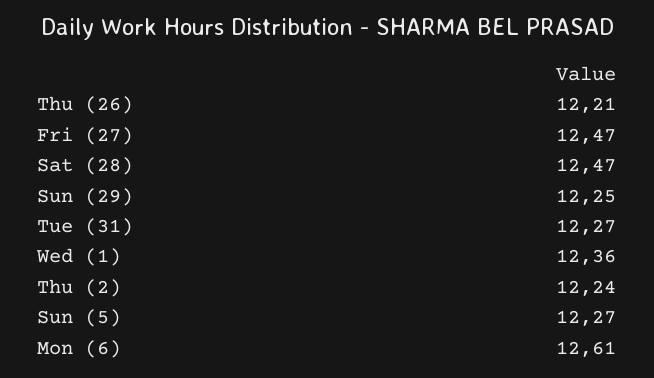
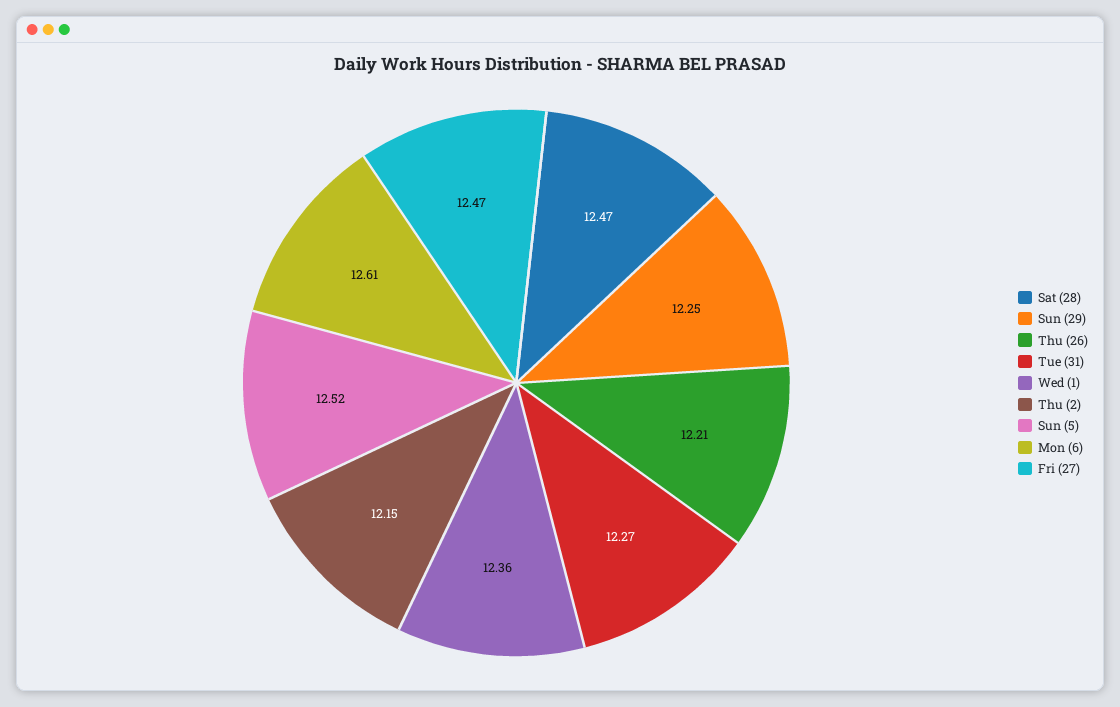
  {
    "Thu (26)": 12.21,
    "Fri (27)": 12.47,
    "Sat (28)": 12.47,
    "Sun (29)": 12.25,
    "Tue (31)": 12.27,
    "Wed (1)": 12.36,
-   "Thu (2)": 12.24,
+   "Thu (2)": 12.15,
-   "Sun (5)": 12.27,
+   "Sun (5)": 12.52,
    "Mon (6)": 12.61
  }

